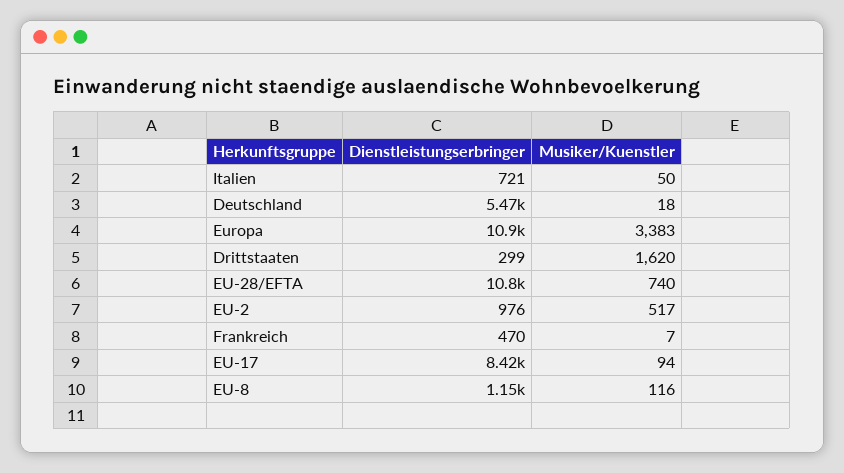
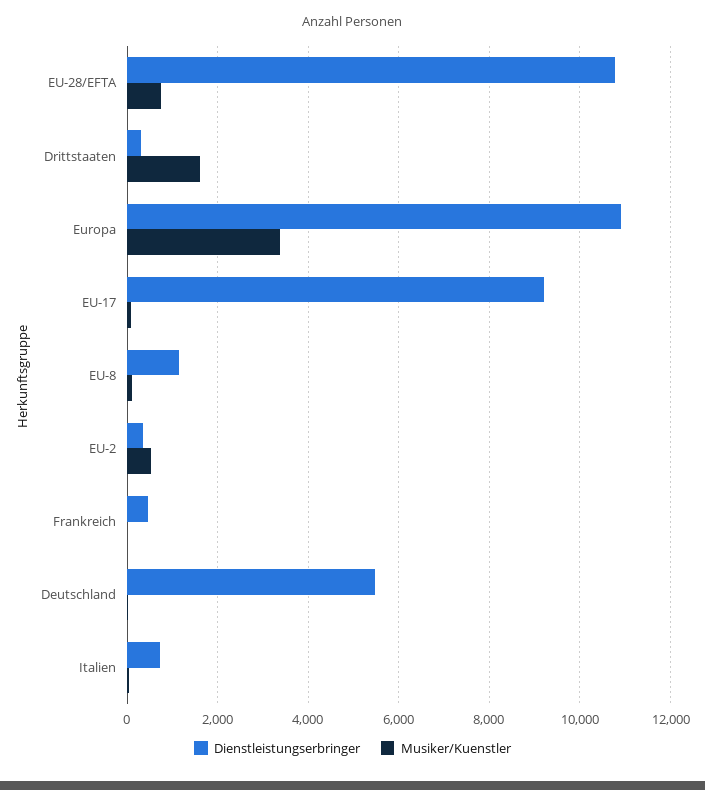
  {
    "Dienstleistungserbringer": {
      "Italien": 721,
      "Deutschland": 5470,
      "Europa": 10900,
      "Drittstaaten": 299,
      "EU-28/EFTA": 10800,
-     "EU-2": 976,
+     "EU-2": 400,
      "Frankreich": 470,
-     "EU-17": 8420,
+     "EU-17": 9200,
      "EU-8": 1150
    },
    "Musiker/Kuenstler": {
      "Italien": 50,
      "Deutschland": 18,
      "Europa": 3383,
      "Drittstaaten": 1620,
      "EU-28/EFTA": 740,
      "EU-2": 517,
      "Frankreich": 7,
      "EU-17": 94,
      "EU-8": 116
    }
  }

